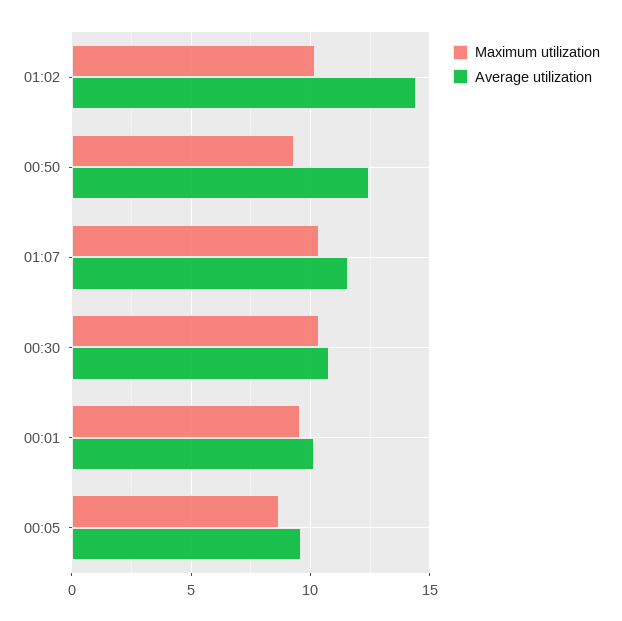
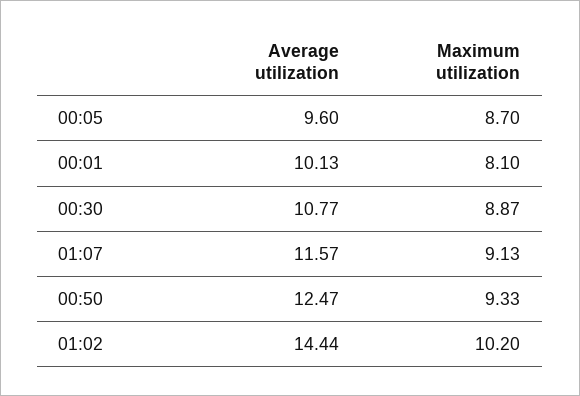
  {
    "Maximum utilization": {
      "01:02": 10.2,
      "00:50": 9.33,
-     "01:07": 10.5,
+     "01:07": 9.13,
-     "00:30": 10.5,
+     "00:30": 8.87,
-     "00:01": 9.5,
+     "00:01": 8.1,
      "00:05": 8.7
    },
    "Average utilization": {
      "01:02": 14.44,
      "00:50": 12.47,
      "01:07": 11.57,
      "00:30": 10.77,
      "00:01": 10.13,
      "00:05": 9.6
    }
  }

